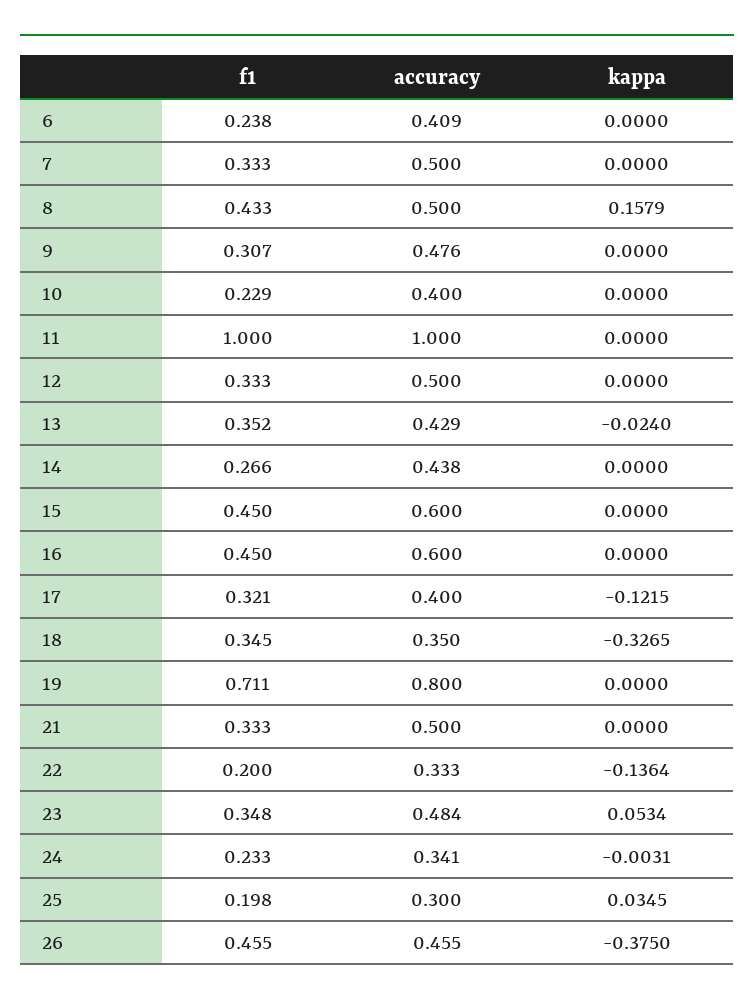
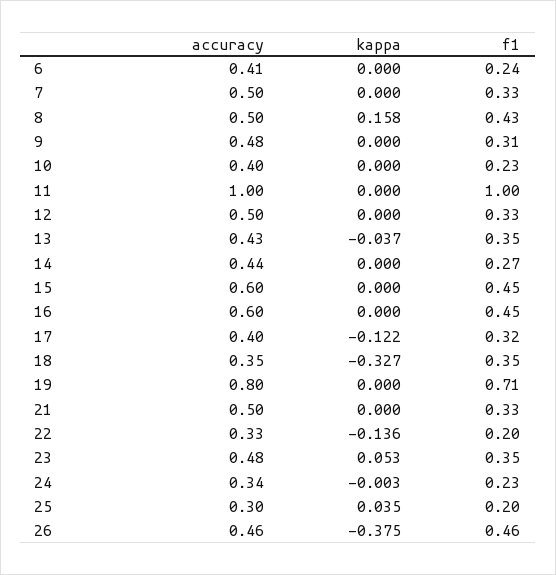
  {
    "f1": {
      "6": 0.238,
      "7": 0.333,
      "8": 0.433,
      "9": 0.307,
      "10": 0.229,
      "11": 1,
      "12": 0.333,
      "13": 0.352,
      "14": 0.266,
      "15": 0.45,
      "16": 0.45,
      "17": 0.321,
      "18": 0.345,
      "19": 0.711,
      "21": 0.333,
      "22": 0.2,
      "23": 0.348,
      "24": 0.233,
      "25": 0.198,
      "26": 0.455
    },
    "accuracy": {
      "6": 0.409,
      "7": 0.5,
      "8": 0.5,
      "9": 0.476,
      "10": 0.4,
      "11": 1,
      "12": 0.5,
      "13": 0.429,
      "14": 0.438,
      "15": 0.6,
      "16": 0.6,
      "17": 0.4,
      "18": 0.35,
      "19": 0.8,
      "21": 0.5,
      "22": 0.333,
      "23": 0.484,
      "24": 0.341,
      "25": 0.3,
      "26": 0.455
    },
    "kappa": {
      "6": 0,
      "7": 0,
      "8": 0.1579,
      "9": 0,
      "10": 0,
      "11": 0,
      "12": 0,
-     "13": -0.024,
+     "13": -0.037,
      "14": 0,
      "15": 0,
      "16": 0,
      "17": -0.1215,
      "18": -0.3265,
      "19": 0,
      "21": 0,
      "22": -0.1364,
      "23": 0.0534,
      "24": -0.0031,
      "25": 0.0345,
      "26": -0.375
    }
  }

